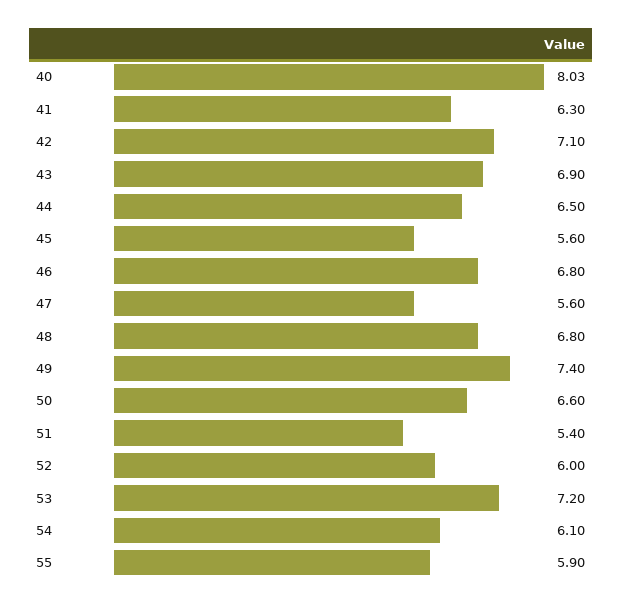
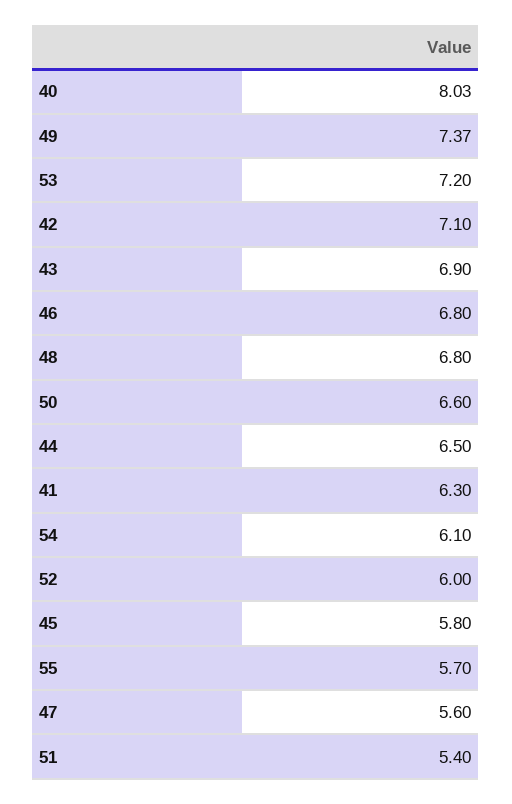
  {
    "40": 8.03,
    "41": 6.3,
    "42": 7.1,
    "43": 6.9,
    "44": 6.5,
-   "45": 5.6,
+   "45": 5.8,
    "46": 6.8,
    "47": 5.6,
    "48": 6.8,
-   "49": 7.4,
+   "49": 7.37,
    "50": 6.6,
    "51": 5.4,
    "52": 6,
    "53": 7.2,
    "54": 6.1,
-   "55": 5.9
+   "55": 5.7
  }

